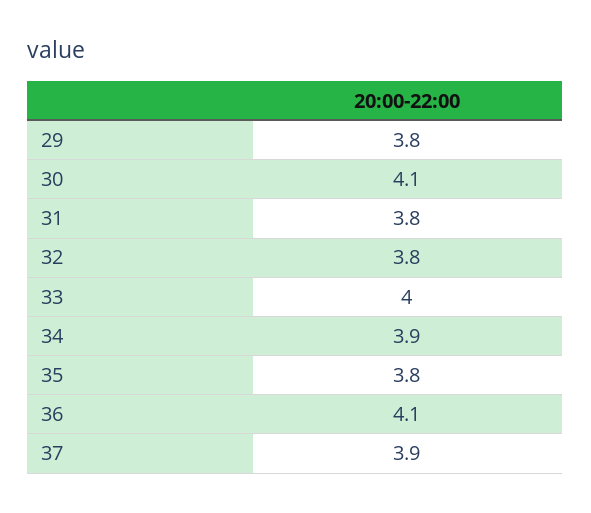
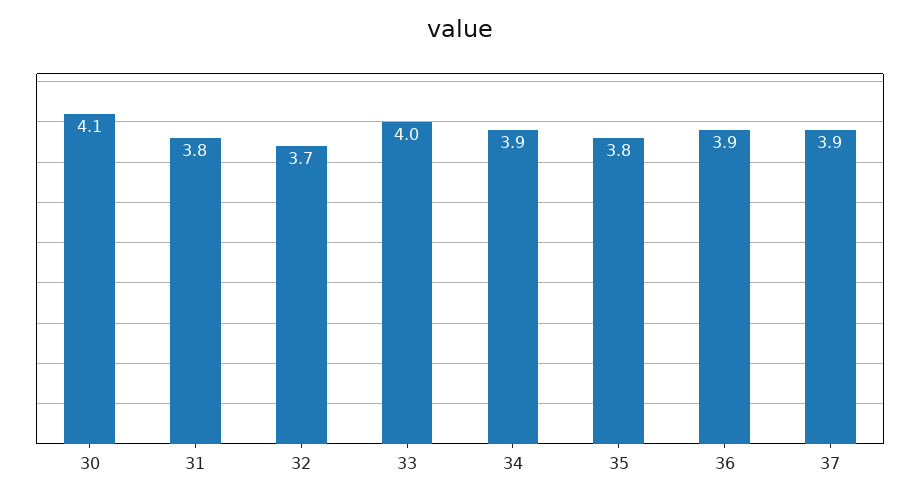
  {
-   "29": 3.8,
    "30": 4.1,
    "31": 3.8,
-   "32": 3.8,
+   "32": 3.7,
    "33": 4,
    "34": 3.9,
    "35": 3.8,
-   "36": 4.1,
+   "36": 3.9,
    "37": 3.9
  }

